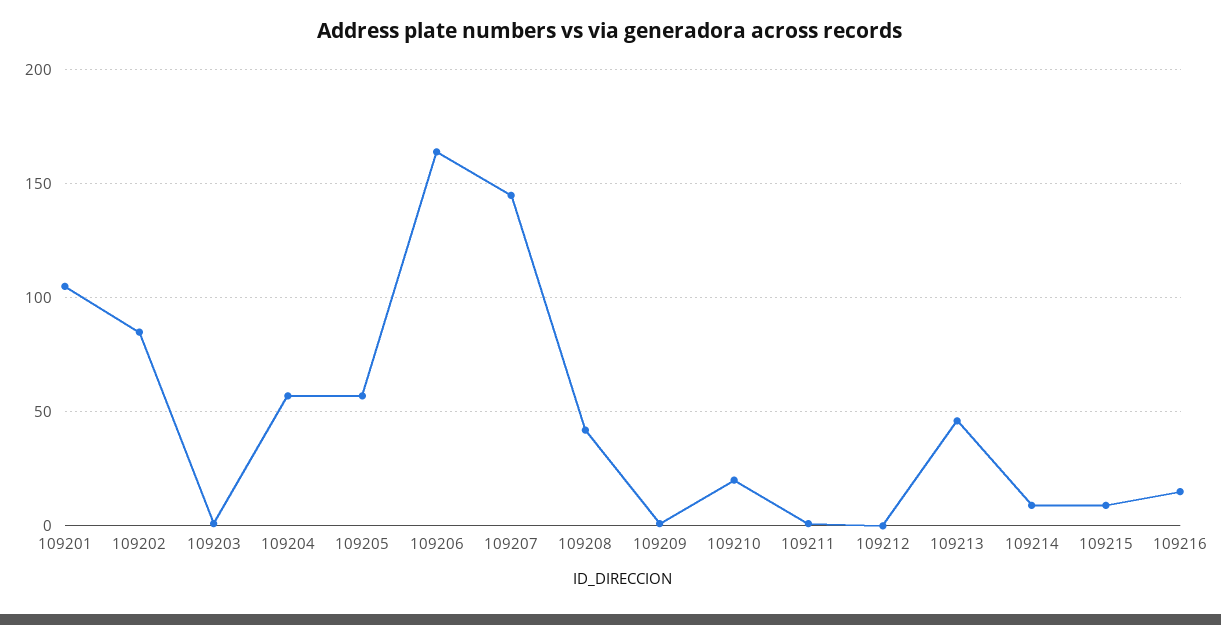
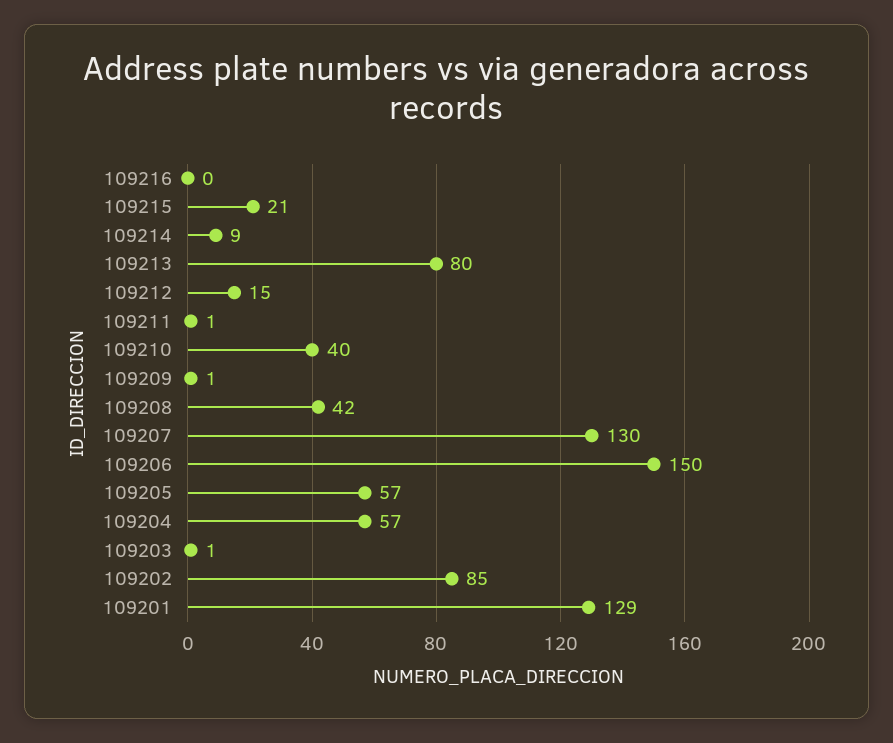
  {
-   "109201": 105,
+   "109201": 129,
    "109202": 85,
    "109203": 1,
    "109204": 57,
    "109205": 57,
-   "109206": 165,
+   "109206": 150,
-   "109207": 145,
+   "109207": 130,
    "109208": 42,
    "109209": 1,
-   "109210": 20,
+   "109210": 40,
    "109211": 1,
-   "109212": 0,
+   "109212": 15,
-   "109213": 45,
+   "109213": 80,
    "109214": 9,
-   "109215": 10,
+   "109215": 21,
-   "109216": 15
+   "109216": 0
  }

